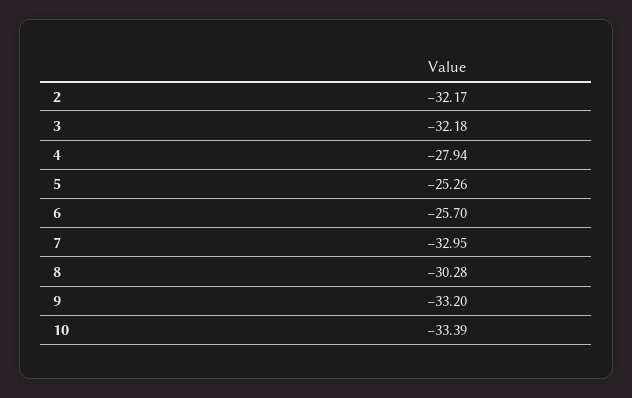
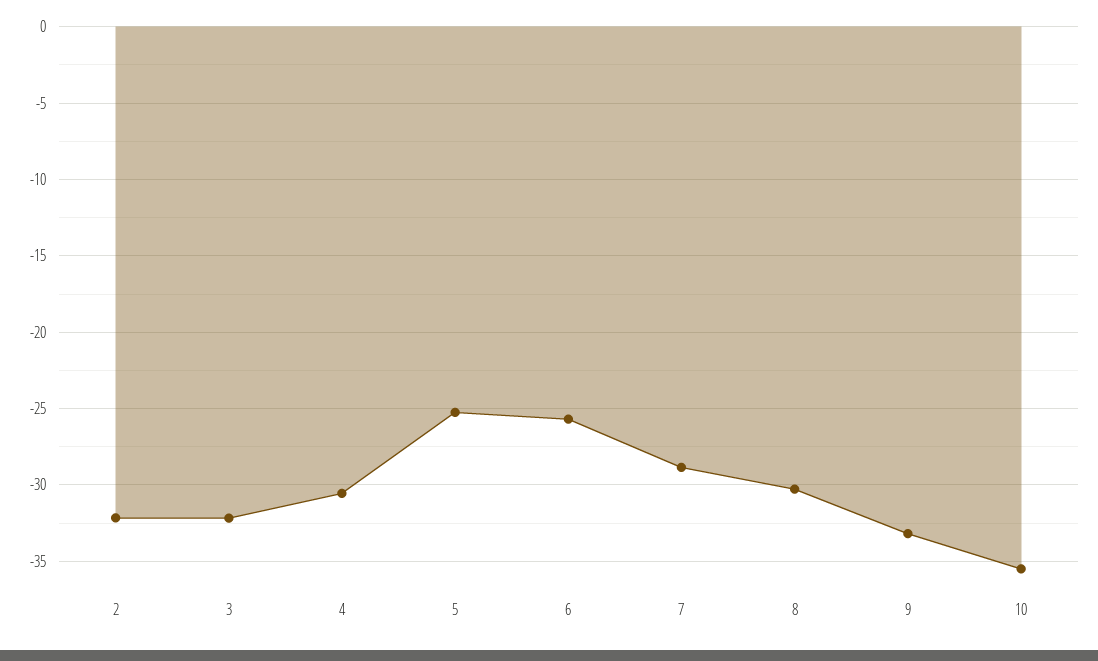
  {
    "2": -32.17,
    "3": -32.18,
-   "4": -27.94,
+   "4": -30.5,
    "5": -25.26,
    "6": -25.7,
-   "7": -32.95,
+   "7": -29,
    "8": -30.28,
    "9": -33.2,
-   "10": -33.39
+   "10": -35.5
  }

